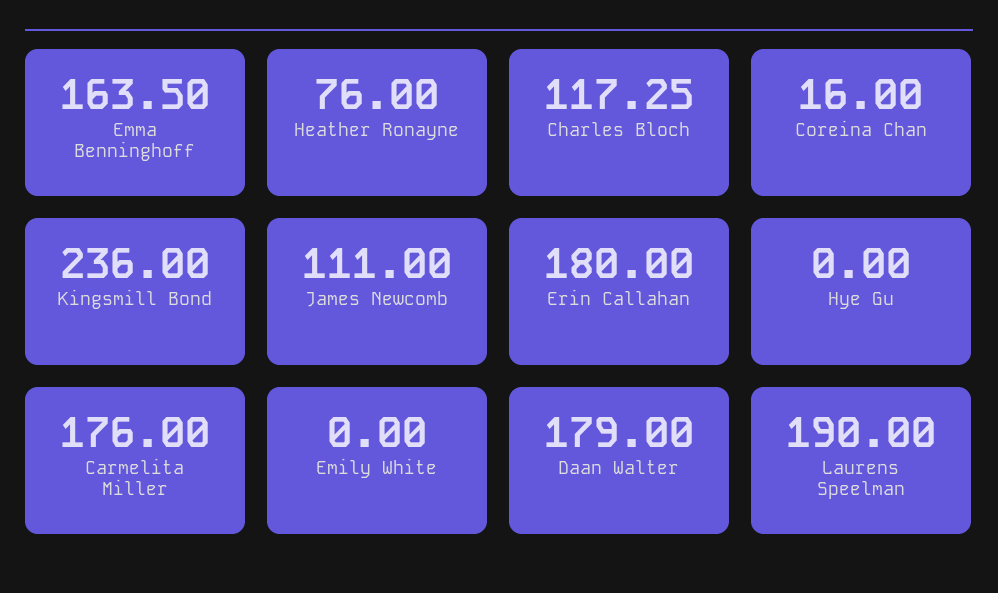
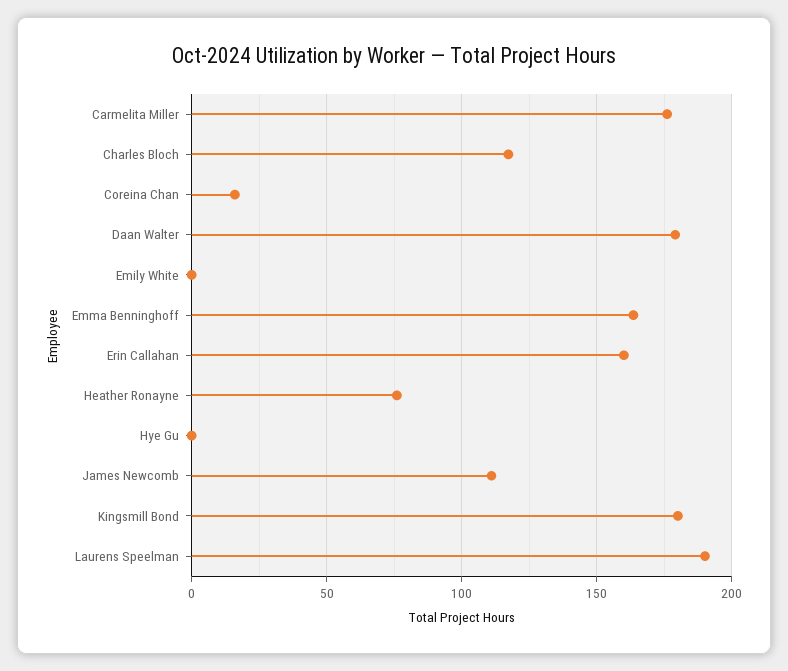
  {
    "Emma Benninghoff": 163.5,
    "Heather Ronayne": 76,
    "Charles Bloch": 117.25,
    "Coreina Chan": 16,
-   "Kingsmill Bond": 236,
+   "Kingsmill Bond": 180,
    "James Newcomb": 111,
-   "Erin Callahan": 180,
+   "Erin Callahan": 160,
    "Hye Gu": 0,
    "Carmelita Miller": 176,
    "Emily White": 0,
    "Daan Walter": 179,
    "Laurens Speelman": 190
  }

